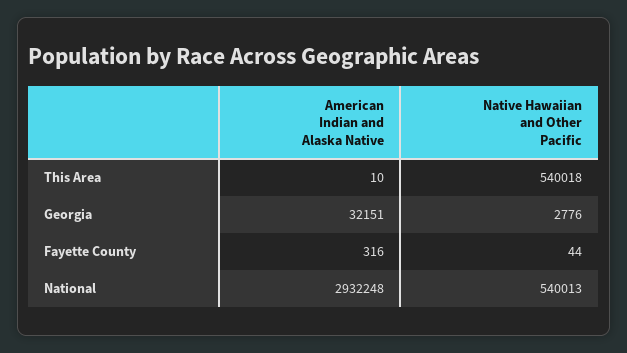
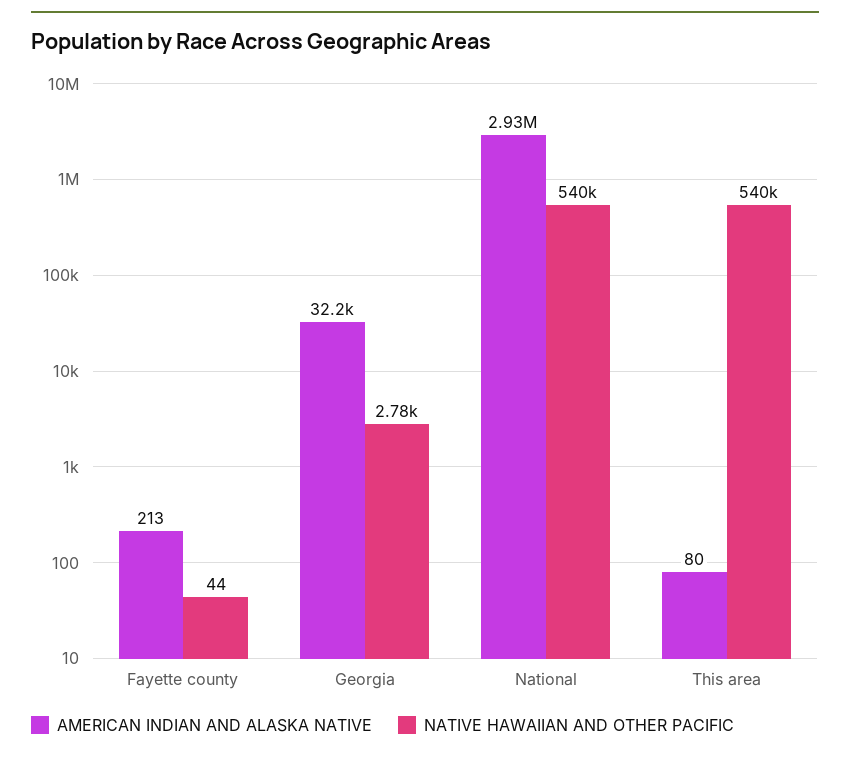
  {
    "American Indian and Alaska Native": {
-     "This Area": 10,
+     "This Area": 80,
      "Georgia": 32151,
-     "Fayette County": 316,
+     "Fayette County": 213,
      "National": 2932248
    },
    "Native Hawaiian and Other Pacific": {
      "This Area": 540018,
      "Georgia": 2776,
      "Fayette County": 44,
      "National": 540013
    }
  }

